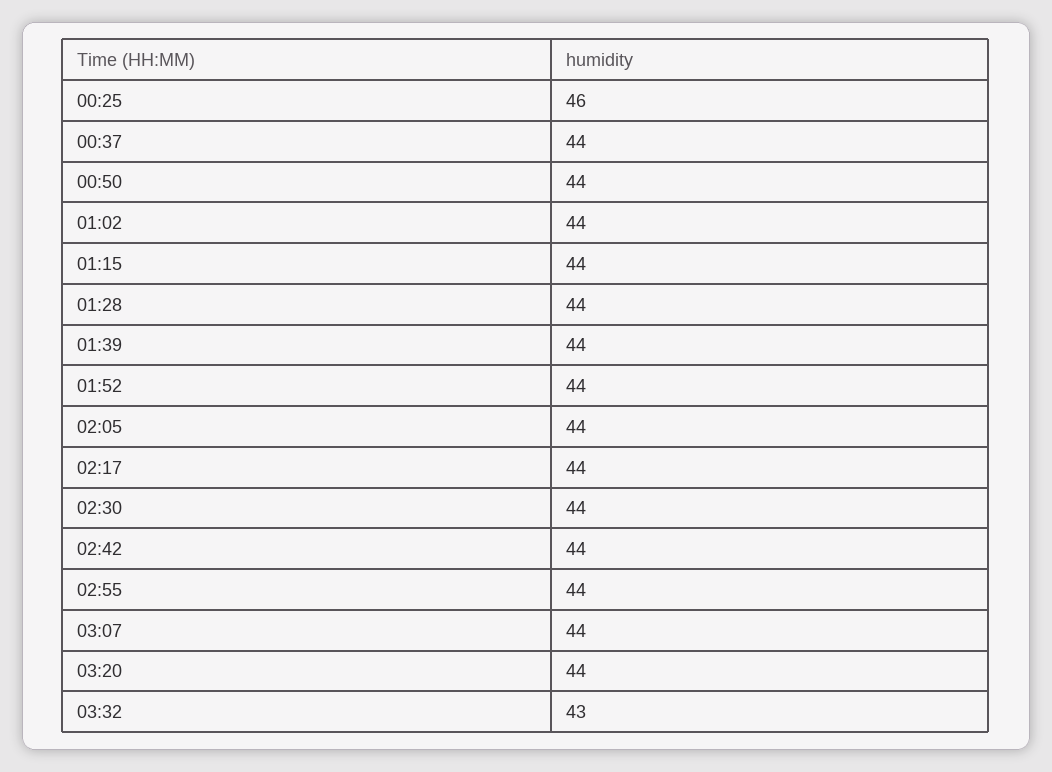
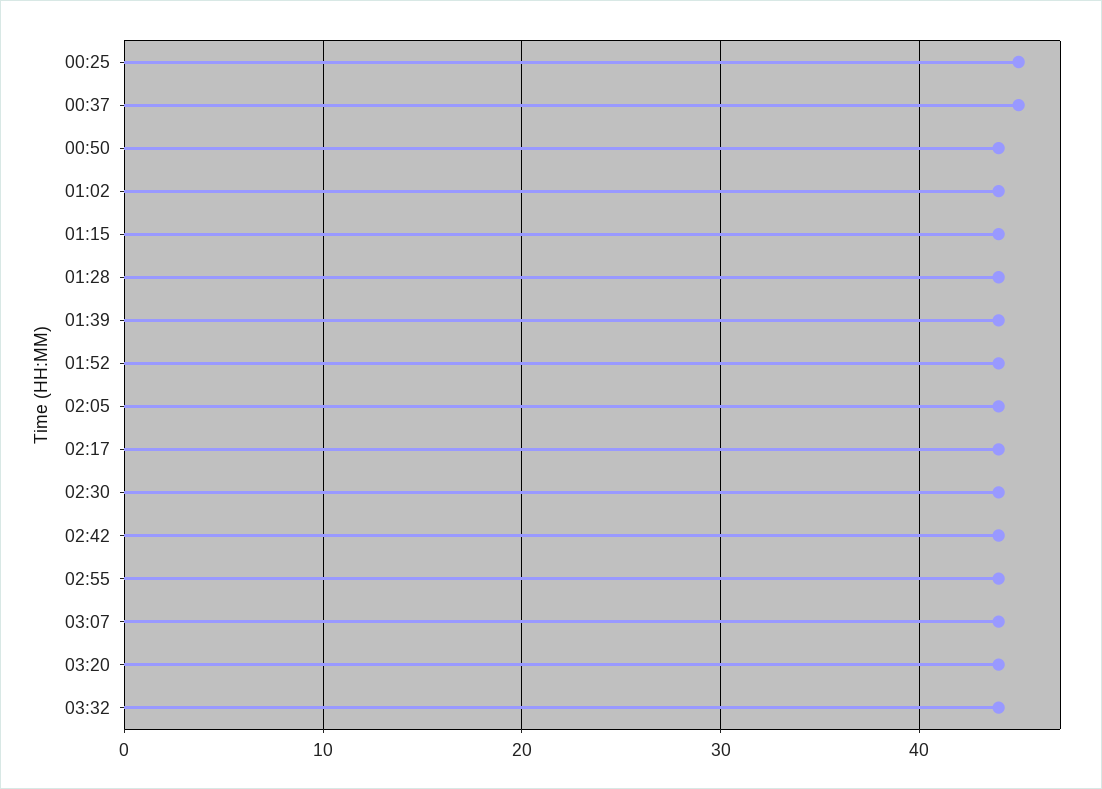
  {
-   "00:25": 46,
+   "00:25": 45,
-   "00:37": 44,
+   "00:37": 45,
    "00:50": 44,
    "01:02": 44,
    "01:15": 44,
    "01:28": 44,
    "01:39": 44,
    "01:52": 44,
    "02:05": 44,
    "02:17": 44,
    "02:30": 44,
    "02:42": 44,
    "02:55": 44,
    "03:07": 44,
    "03:20": 44,
-   "03:32": 43
+   "03:32": 44
  }

